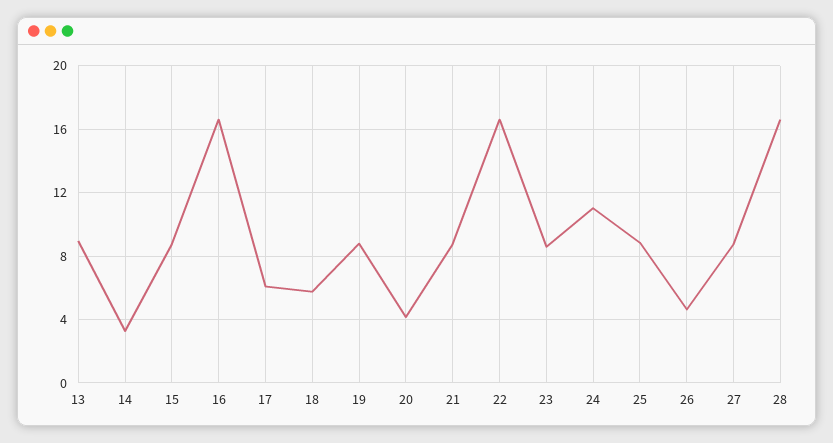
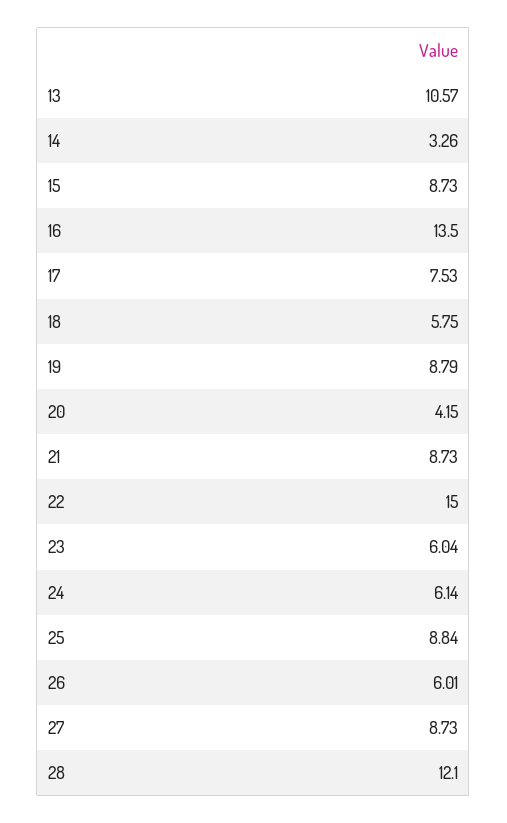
  {
-   "13": 9,
+   "13": 10.57,
    "14": 3.26,
    "15": 8.73,
-   "16": 16.5,
+   "16": 13.5,
-   "17": 6,
+   "17": 7.53,
    "18": 5.75,
    "19": 8.79,
    "20": 4.15,
    "21": 8.73,
-   "22": 16.5,
+   "22": 15,
-   "23": 8.5,
+   "23": 6.04,
-   "24": 11,
+   "24": 6.14,
    "25": 8.84,
-   "26": 4.5,
+   "26": 6.01,
    "27": 8.73,
-   "28": 16.5
+   "28": 12.1
  }

